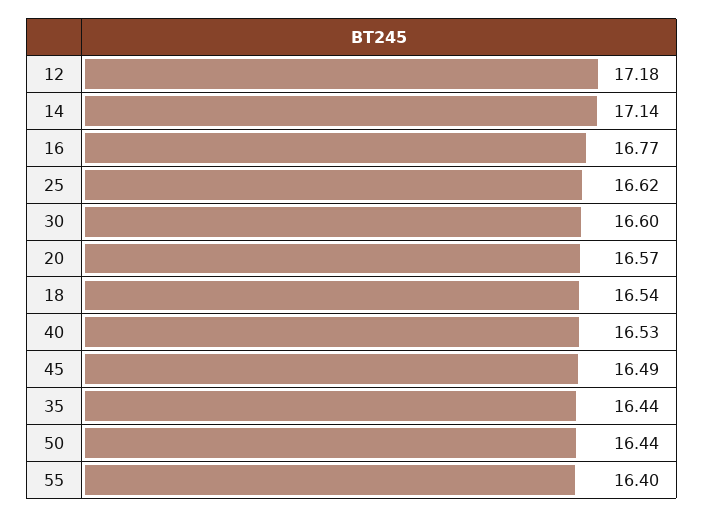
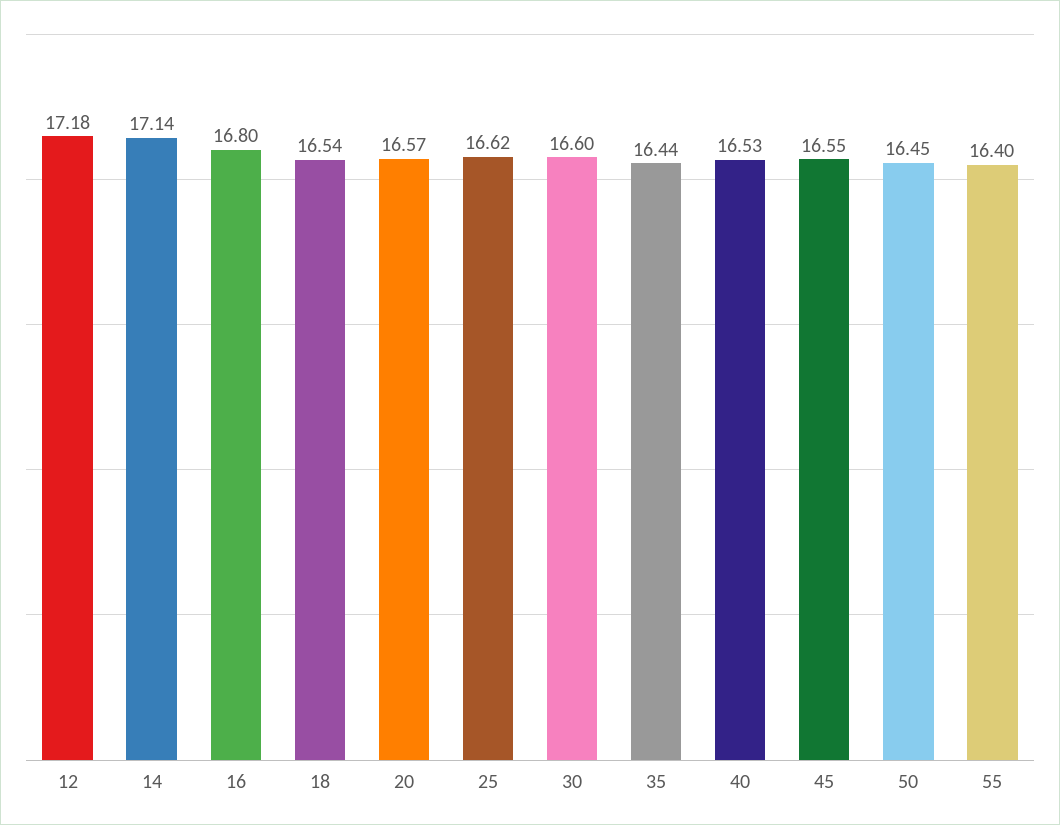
  {
    "12": 17.18,
    "14": 17.14,
-   "16": 16.77,
+   "16": 16.8,
    "25": 16.62,
    "30": 16.6,
    "20": 16.57,
    "18": 16.54,
    "40": 16.53,
-   "45": 16.49,
+   "45": 16.55,
    "35": 16.44,
-   "50": 16.44,
+   "50": 16.45,
    "55": 16.4
  }

